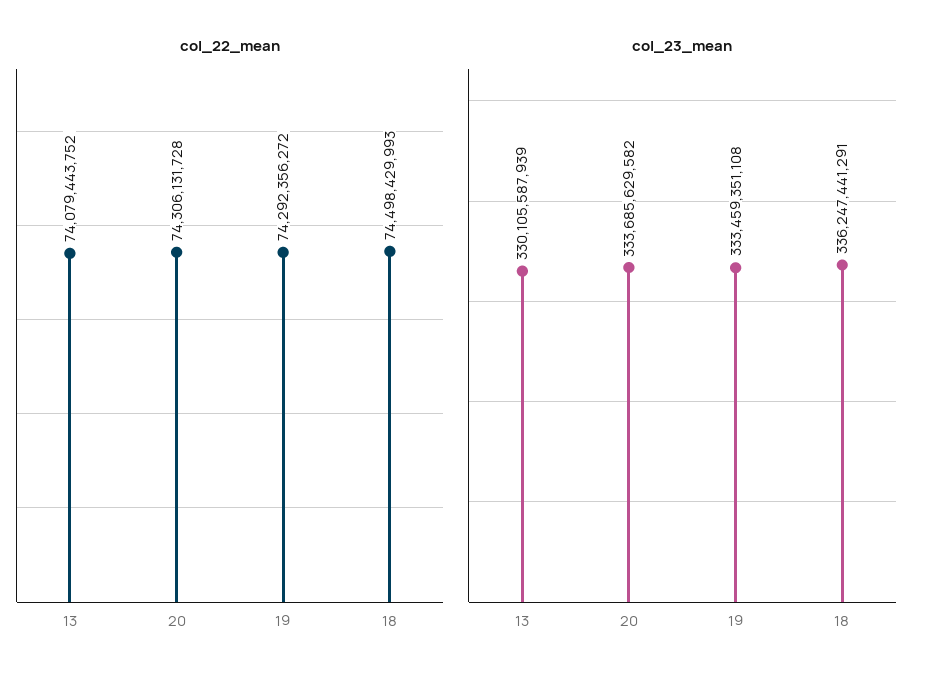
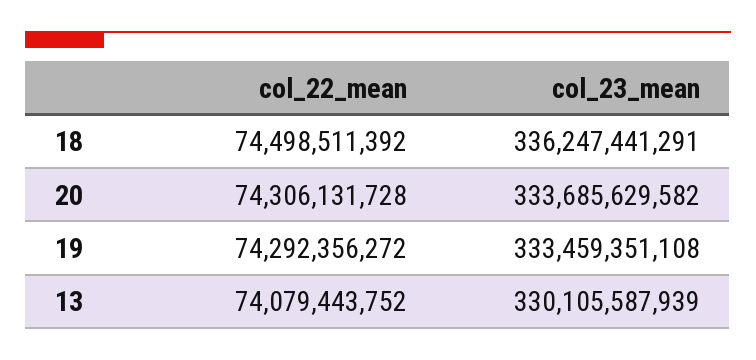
  {
    "col_22_mean": {
      "13": 74079443752,
      "20": 74306131728,
      "19": 74292356272,
-     "18": 74498429993
+     "18": 74498511392
    },
    "col_23_mean": {
      "13": 330105587939,
      "20": 333685629582,
      "19": 333459351108,
      "18": 336247441291
    }
  }

